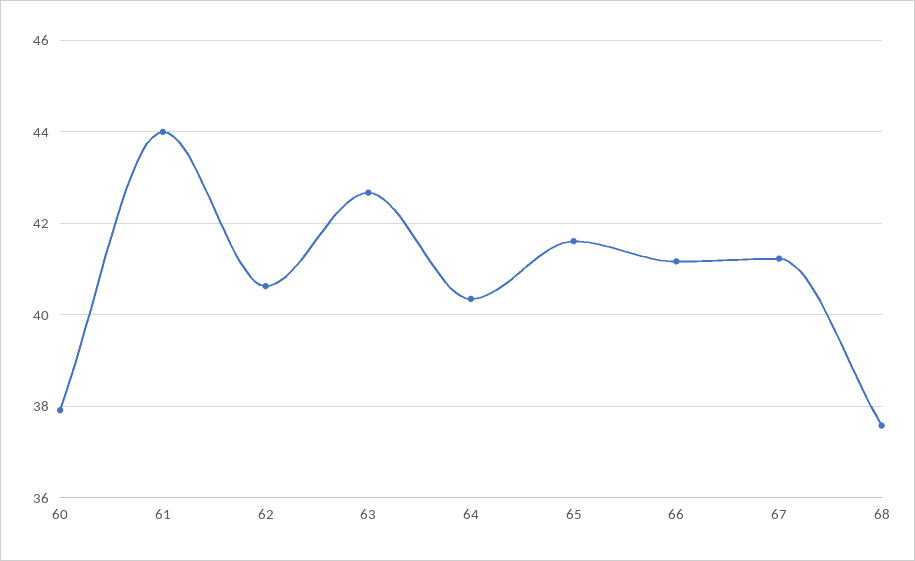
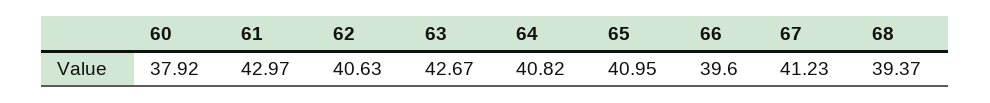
  {
    "60": 37.92,
-   "61": 44,
+   "61": 42.97,
    "62": 40.63,
    "63": 42.67,
-   "64": 40.4,
+   "64": 40.82,
-   "65": 41.6,
+   "65": 40.95,
-   "66": 41.2,
+   "66": 39.6,
    "67": 41.23,
-   "68": 37.6
+   "68": 39.37
  }

